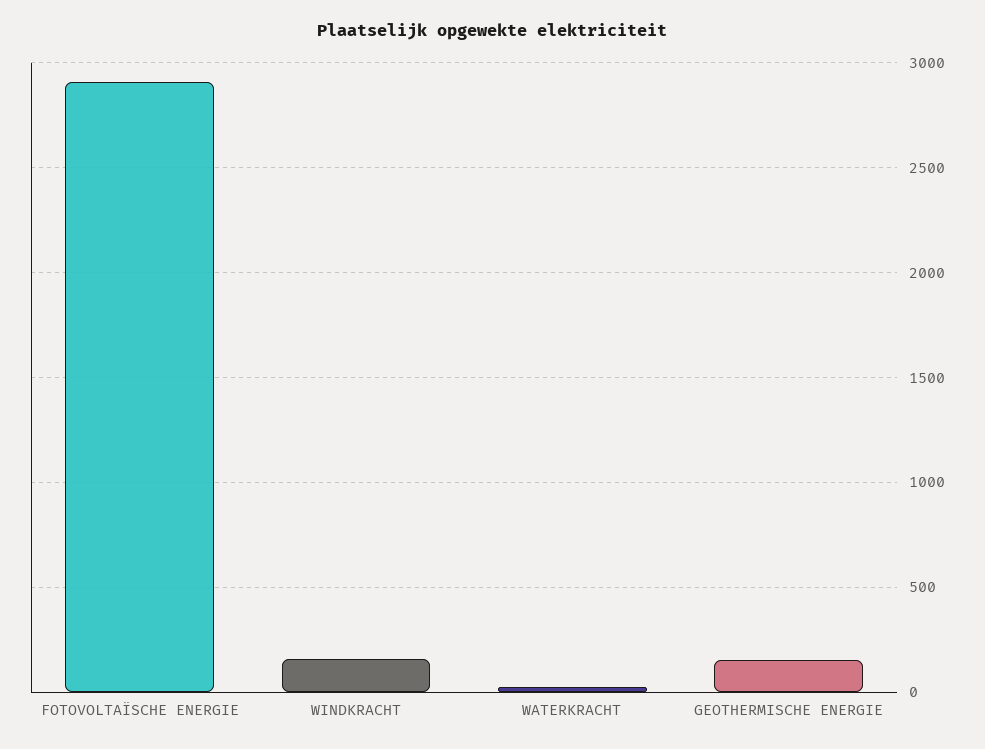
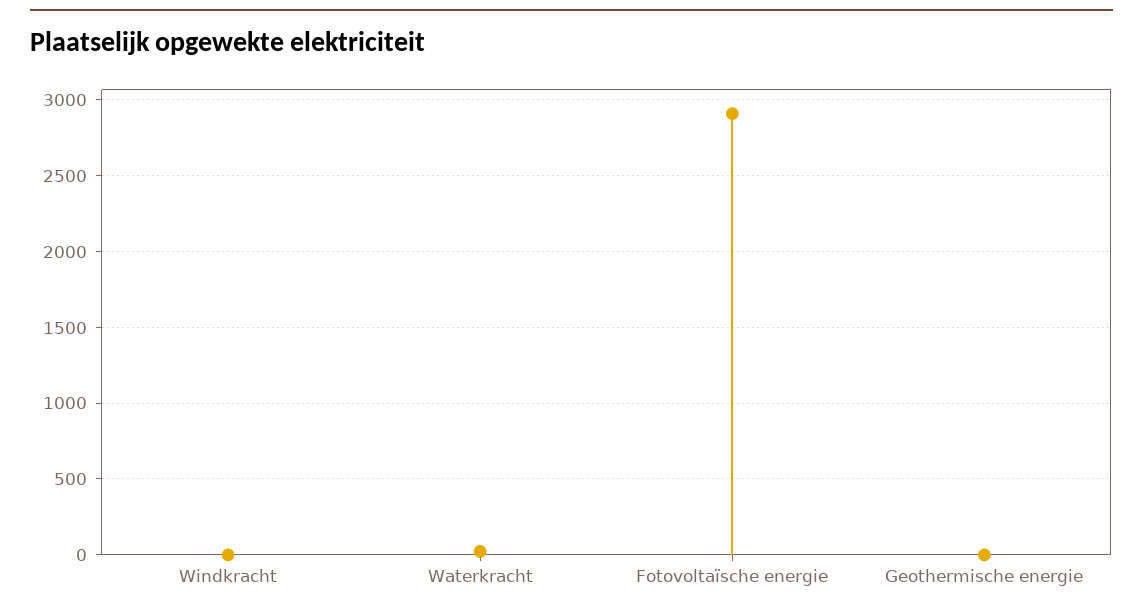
  {
    "FOTOVOLTAÏSCHE ENERGIE": 2900,
-   "WINDKRACHT": 150,
+   "WINDKRACHT": 0,
    "WATERKRACHT": 0,
-   "GEOTHERMISCHE ENERGIE": 150
+   "GEOTHERMISCHE ENERGIE": 0
  }

